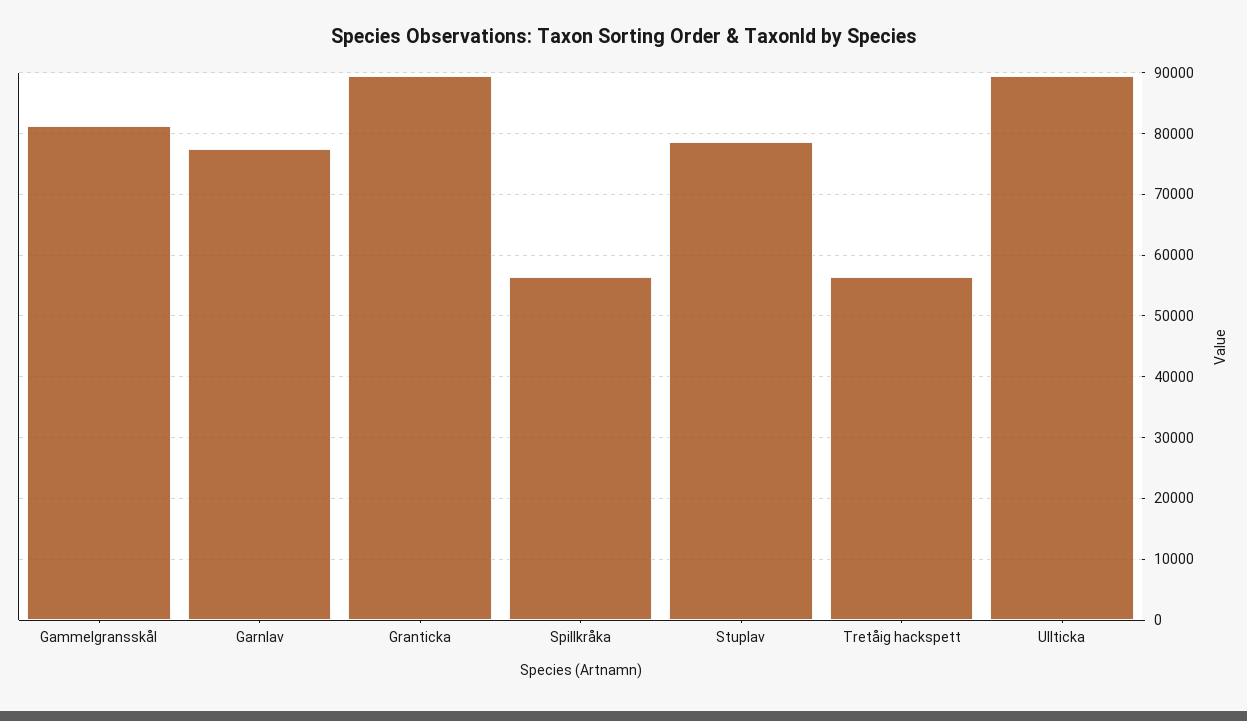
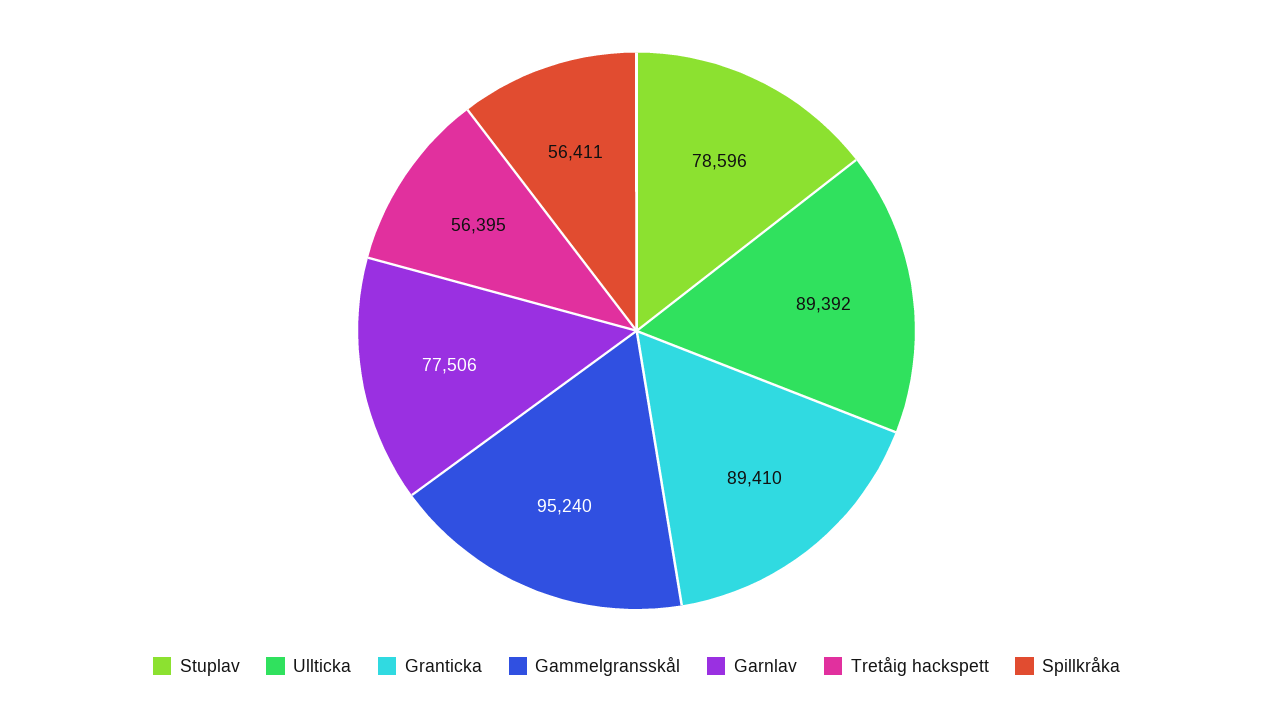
  {
-   "Gammelgransskål": 81000,
+   "Gammelgransskål": 95240,
    "Garnlav": 77506,
    "Granticka": 89410,
    "Spillkråka": 56411,
    "Stuplav": 78596,
    "Tretåig hackspett": 56395,
    "Ullticka": 89392
  }

